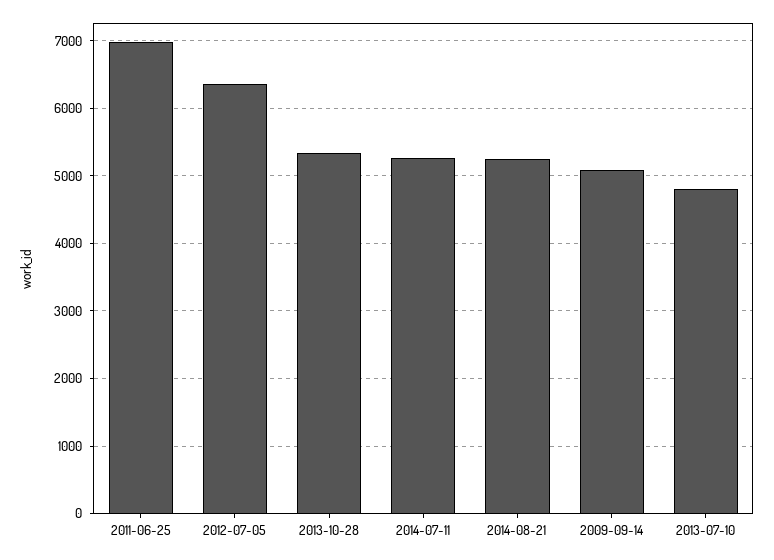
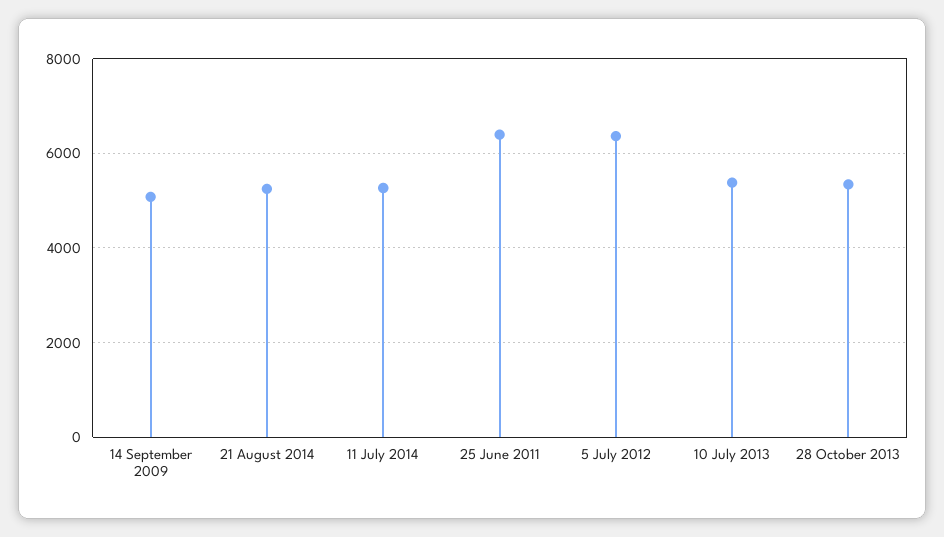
  {
-   "2011-06-25": 7000,
+   "2011-06-25": 6400,
    "2012-07-05": 6400,
    "2013-10-28": 5300,
    "2014-07-11": 5300,
    "2014-08-21": 5300,
    "2009-09-14": 5100,
-   "2013-07-10": 4800
+   "2013-07-10": 5400
  }

